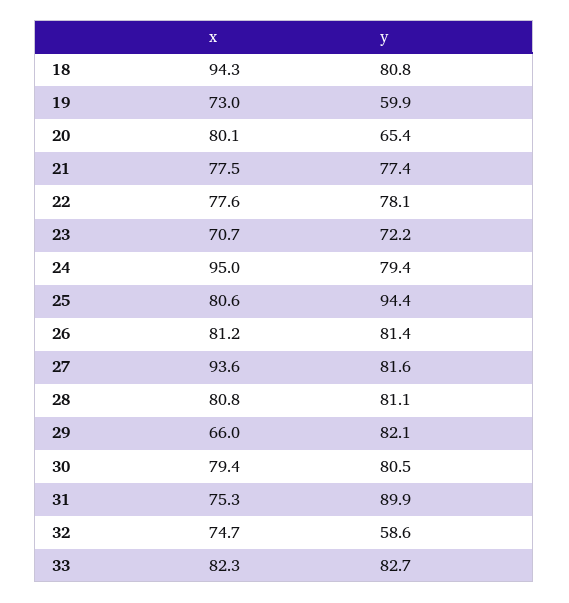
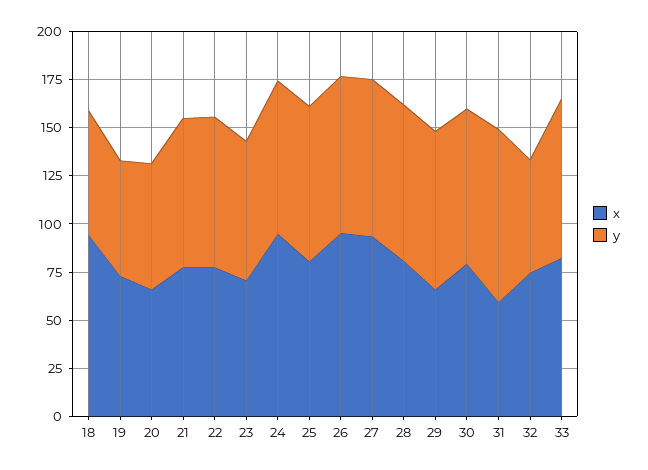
  {
    "x": {
      "18": 94.3,
      "19": 73,
-     "20": 80.1,
+     "20": 65,
      "21": 77.5,
      "22": 77.6,
      "23": 70.7,
      "24": 95,
      "25": 80.6,
-     "26": 81.2,
+     "26": 95,
      "27": 93.6,
      "28": 80.8,
      "29": 66,
      "30": 79.4,
-     "31": 75.3,
+     "31": 60,
      "32": 74.7,
      "33": 82.3
    },
    "y": {
-     "18": 80.8,
+     "18": 65,
      "19": 59.9,
      "20": 65.4,
      "21": 77.4,
      "22": 78.1,
      "23": 72.2,
      "24": 79.4,
-     "25": 94.4,
+     "25": 80,
      "26": 81.4,
      "27": 81.6,
      "28": 81.1,
      "29": 82.1,
      "30": 80.5,
      "31": 89.9,
      "32": 58.6,
      "33": 82.7
    }
  }

